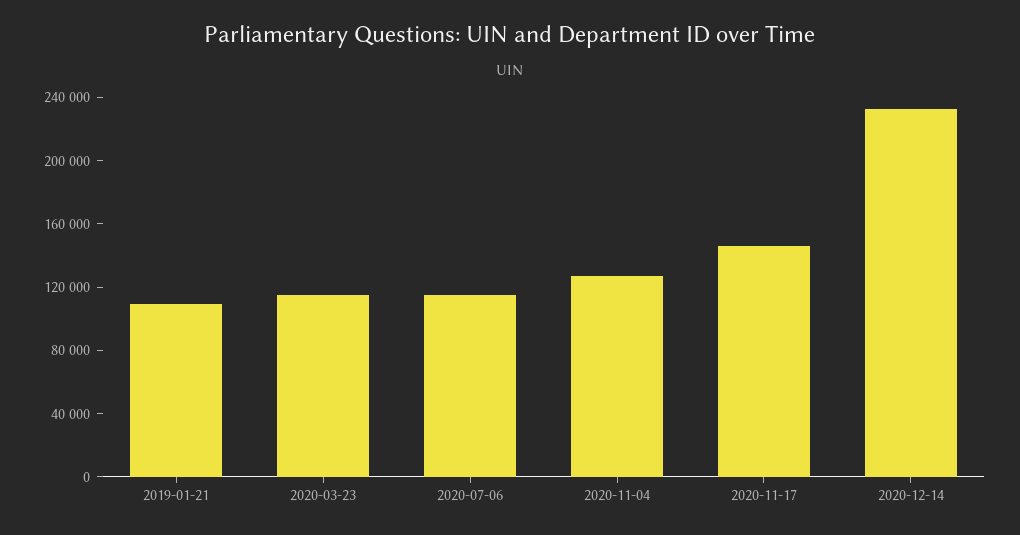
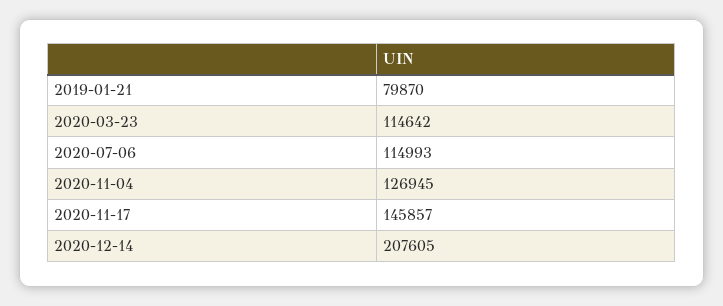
  {
-   "2019-01-21": 110000,
+   "2019-01-21": 79870,
    "2020-03-23": 114642,
    "2020-07-06": 114993,
    "2020-11-04": 126945,
    "2020-11-17": 145857,
-   "2020-12-14": 230000
+   "2020-12-14": 207605
  }

